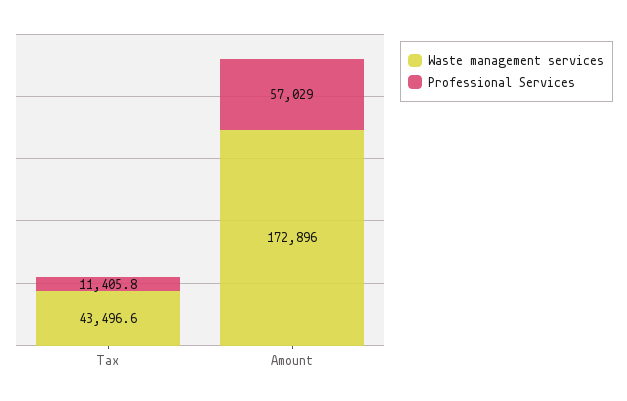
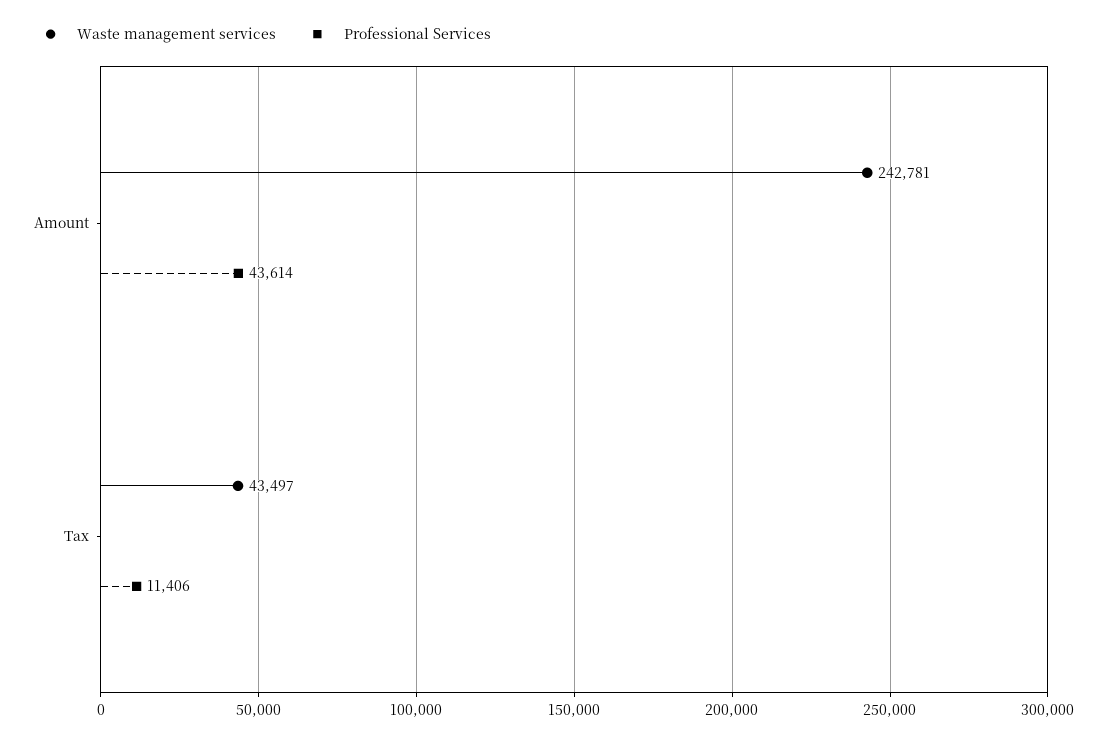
  {
    "Waste management services": {
      "Tax": 43496.6,
-     "Amount": 172896
+     "Amount": 242781
    },
    "Professional Services": {
      "Tax": 11405.8,
-     "Amount": 57029
+     "Amount": 43614
    }
  }

